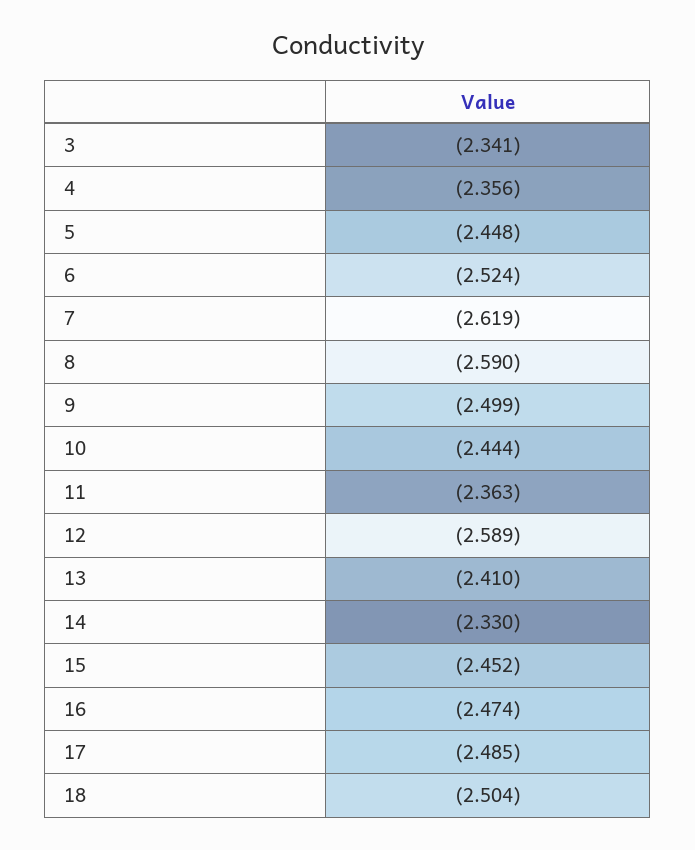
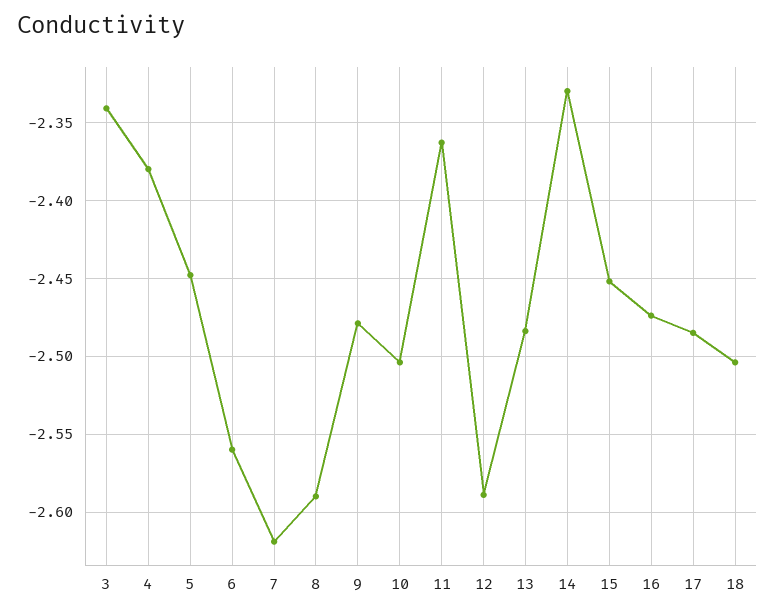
  {
    "3": -2.341,
-   "4": -2.356,
+   "4": -2.38,
    "5": -2.448,
-   "6": -2.524,
+   "6": -2.56,
    "7": -2.619,
    "8": -2.59,
-   "9": -2.499,
+   "9": -2.48,
-   "10": -2.444,
+   "10": -2.505,
    "11": -2.363,
    "12": -2.589,
-   "13": -2.41,
+   "13": -2.485,
    "14": -2.33,
    "15": -2.452,
    "16": -2.474,
    "17": -2.485,
    "18": -2.504
  }

